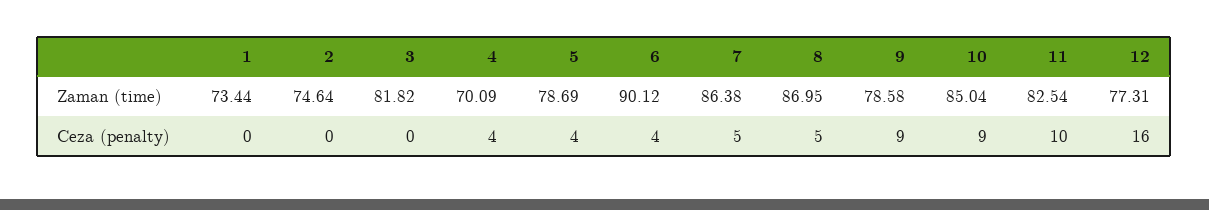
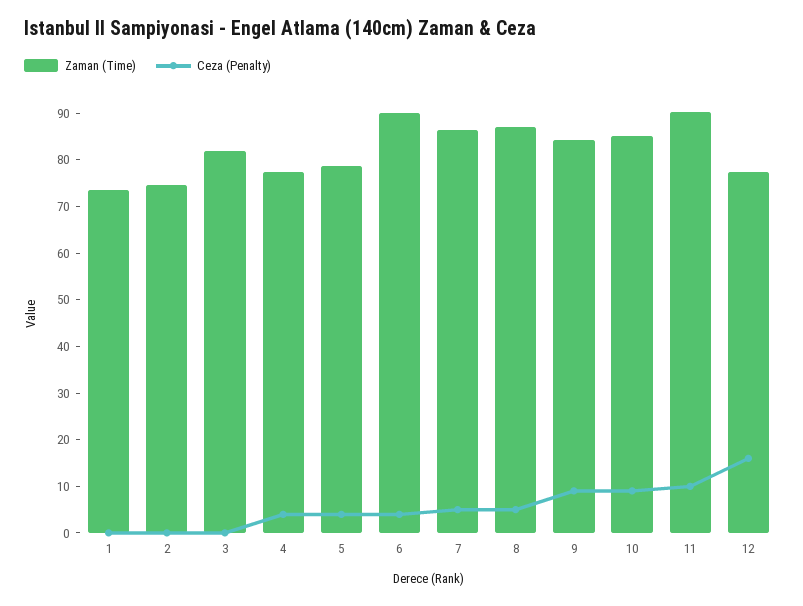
  {
    "Zaman (time)": {
      "1": 73.44,
      "2": 74.64,
      "3": 81.82,
-     "4": 70.09,
+     "4": 78,
      "5": 78.69,
      "6": 90.12,
      "7": 86.38,
      "8": 86.95,
-     "9": 78.58,
+     "9": 84,
      "10": 85.04,
-     "11": 82.54,
+     "11": 90,
      "12": 77.31
    },
    "Ceza (penalty)": {
      "1": 0,
      "2": 0,
      "3": 0,
      "4": 4,
      "5": 4,
      "6": 4,
      "7": 5,
      "8": 5,
      "9": 9,
      "10": 9,
      "11": 10,
      "12": 16
    }
  }

